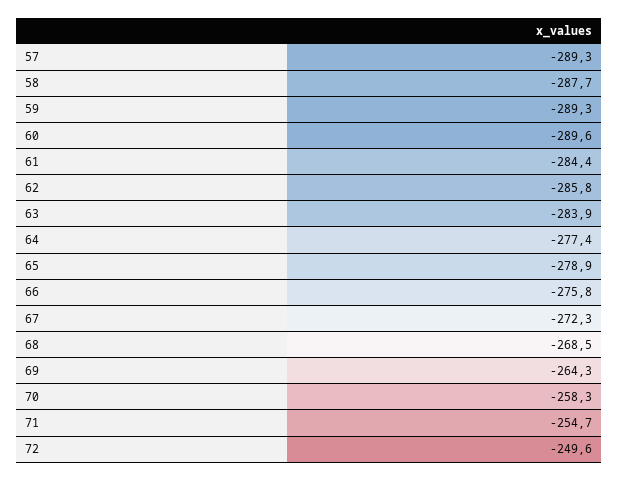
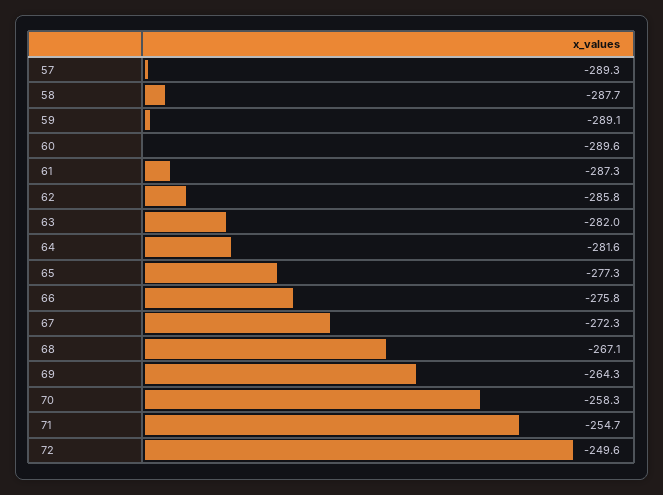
  {
    "57": -289.3,
    "58": -287.7,
-   "59": -289.3,
+   "59": -289.1,
    "60": -289.6,
-   "61": -284.4,
+   "61": -287.3,
    "62": -285.8,
-   "63": -283.9,
+   "63": -282,
-   "64": -277.4,
+   "64": -281.6,
-   "65": -278.9,
+   "65": -277.3,
    "66": -275.8,
    "67": -272.3,
-   "68": -268.5,
+   "68": -267.1,
    "69": -264.3,
    "70": -258.3,
    "71": -254.7,
    "72": -249.6
  }

